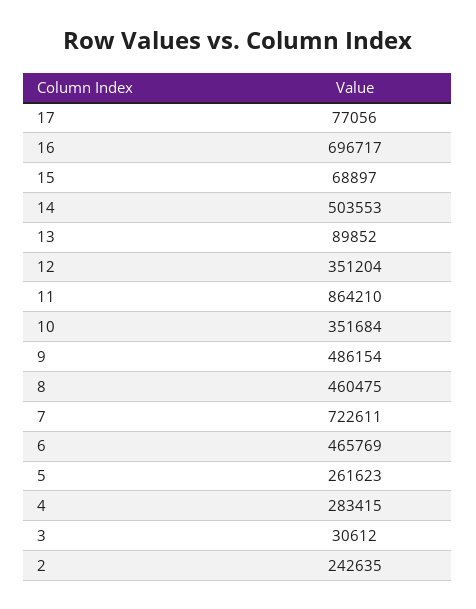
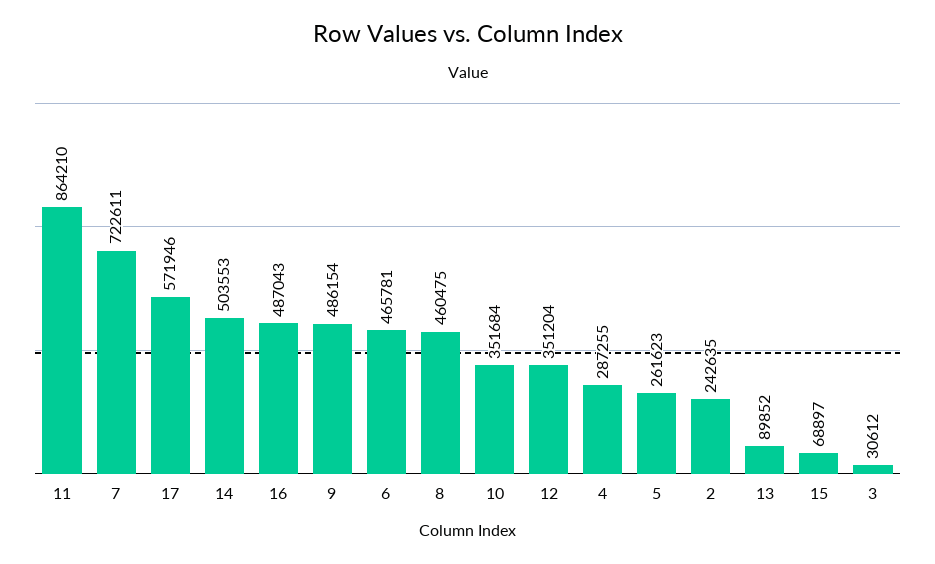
  {
-   "17": 77056,
+   "17": 571946,
-   "16": 696717,
+   "16": 487043,
    "15": 68897,
    "14": 503553,
    "13": 89852,
    "12": 351204,
    "11": 864210,
    "10": 351684,
    "9": 486154,
    "8": 460475,
    "7": 722611,
-   "6": 465769,
+   "6": 465781,
    "5": 261623,
-   "4": 283415,
+   "4": 287255,
    "3": 30612,
    "2": 242635
  }

